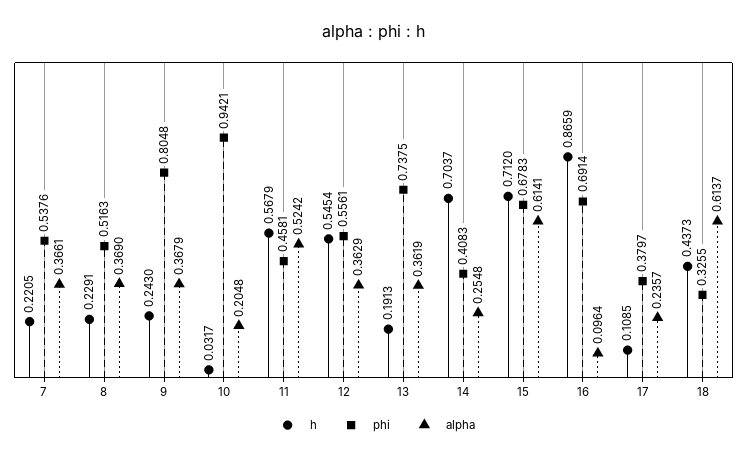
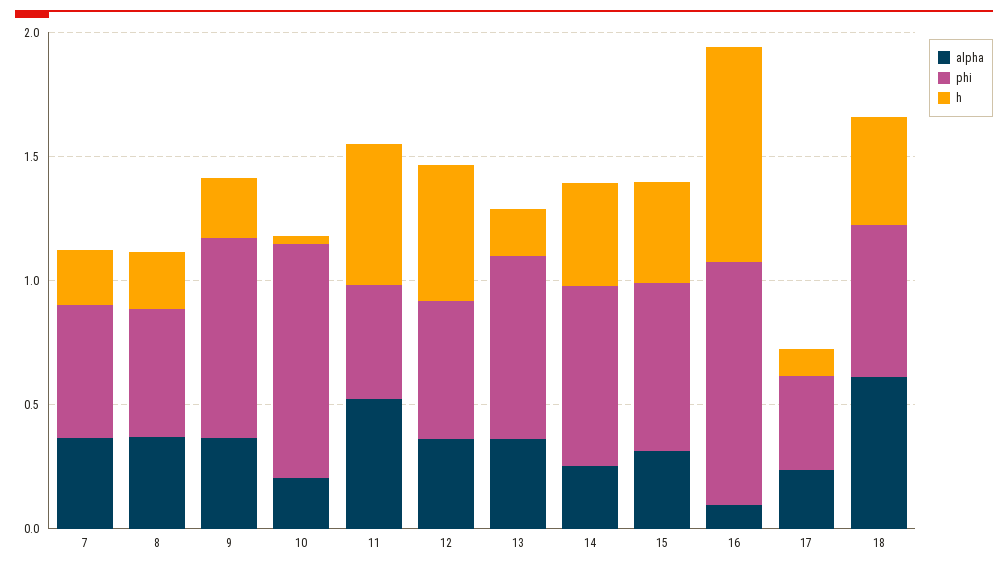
  {
    "h": {
      "7": 0.2205,
      "8": 0.2291,
      "9": 0.243,
      "10": 0.0317,
      "11": 0.5679,
      "12": 0.5454,
      "13": 0.1913,
-     "14": 0.7037,
+     "14": 0.4,
-     "15": 0.712,
+     "15": 0.4,
      "16": 0.8659,
      "17": 0.1085,
      "18": 0.4373
    },
    "phi": {
      "7": 0.5376,
      "8": 0.5163,
      "9": 0.8048,
      "10": 0.9421,
      "11": 0.4581,
      "12": 0.5561,
      "13": 0.7375,
-     "14": 0.4083,
+     "14": 0.7,
      "15": 0.6783,
-     "16": 0.6914,
+     "16": 1,
      "17": 0.3797,
-     "18": 0.3255
+     "18": 0.6
    },
    "alpha": {
      "7": 0.3661,
      "8": 0.369,
      "9": 0.3679,
      "10": 0.2048,
      "11": 0.5242,
      "12": 0.3629,
      "13": 0.3619,
      "14": 0.2548,
-     "15": 0.6141,
+     "15": 0.3,
      "16": 0.0964,
      "17": 0.2357,
      "18": 0.6137
    }
  }

